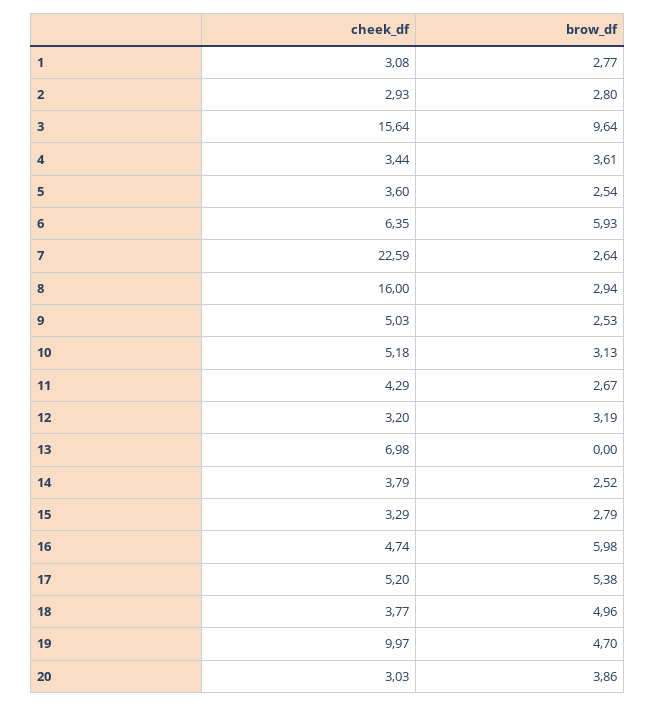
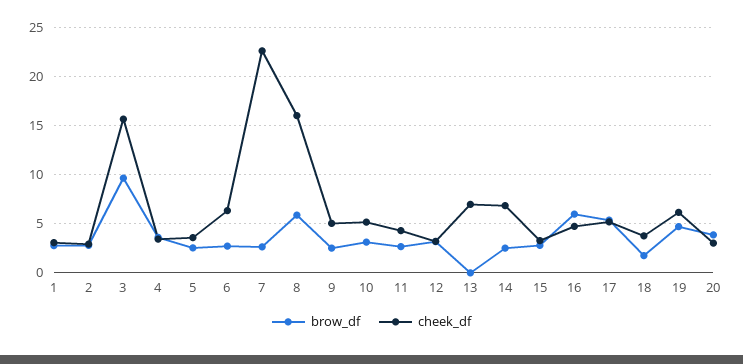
  {
    "cheek_df": {
      "1": 3.08,
      "2": 2.93,
      "3": 15.64,
      "4": 3.44,
      "5": 3.6,
      "6": 6.35,
      "7": 22.59,
      "8": 16,
      "9": 5.03,
      "10": 5.18,
      "11": 4.29,
      "12": 3.2,
      "13": 6.98,
-     "14": 3.79,
+     "14": 7,
      "15": 3.29,
      "16": 4.74,
      "17": 5.2,
      "18": 3.77,
-     "19": 9.97,
+     "19": 6,
      "20": 3.03
    },
    "brow_df": {
      "1": 2.77,
      "2": 2.8,
      "3": 9.64,
      "4": 3.61,
      "5": 2.54,
-     "6": 5.93,
+     "6": 3,
      "7": 2.64,
-     "8": 2.94,
+     "8": 6,
      "9": 2.53,
      "10": 3.13,
      "11": 2.67,
      "12": 3.19,
      "13": 0,
      "14": 2.52,
      "15": 2.79,
      "16": 5.98,
      "17": 5.38,
-     "18": 4.96,
+     "18": 2,
      "19": 4.7,
      "20": 3.86
    }
  }

